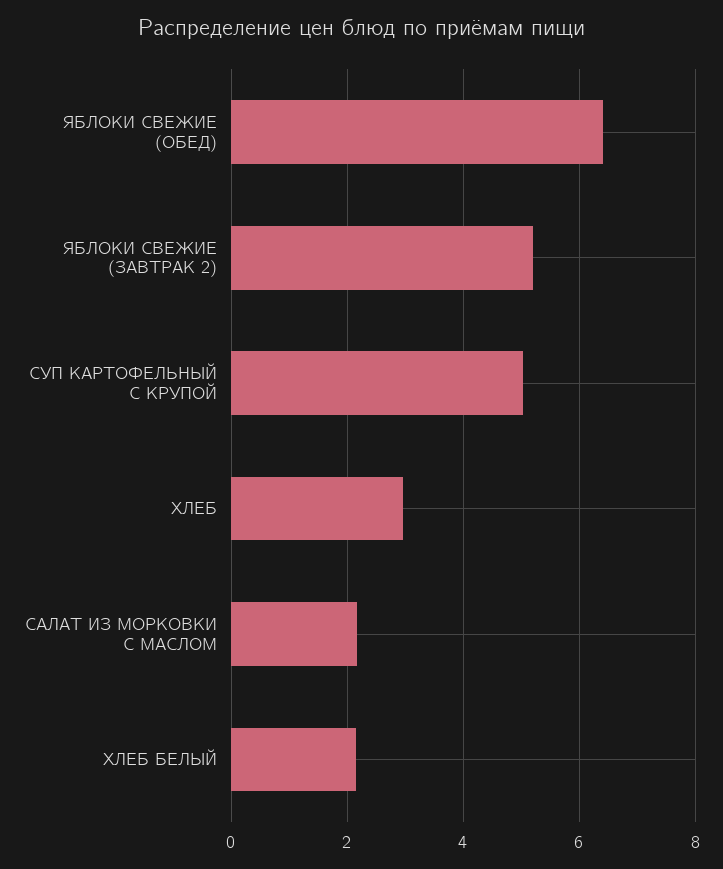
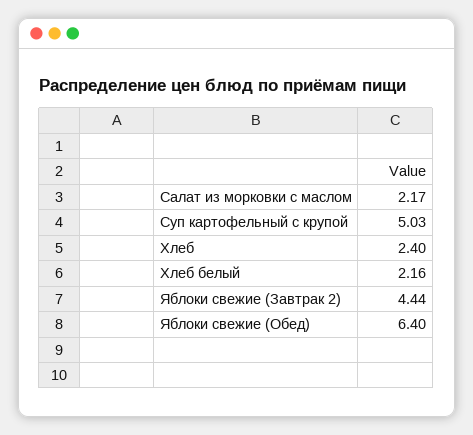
  {
    "ЯБЛОКИ СВЕЖИЕ (ОБЕД)": 6.4,
-   "ЯБЛОКИ СВЕЖИЕ (ЗАВТРАК 2)": 5.2,
+   "ЯБЛОКИ СВЕЖИЕ (ЗАВТРАК 2)": 4.44,
    "СУП КАРТОФЕЛЬНЫЙ С КРУПОЙ": 5.03,
-   "ХЛЕБ": 3,
+   "ХЛЕБ": 2.4,
    "САЛАТ ИЗ МОРКОВКИ С МАСЛОМ": 2.17,
    "ХЛЕБ БЕЛЫЙ": 2.16
  }

